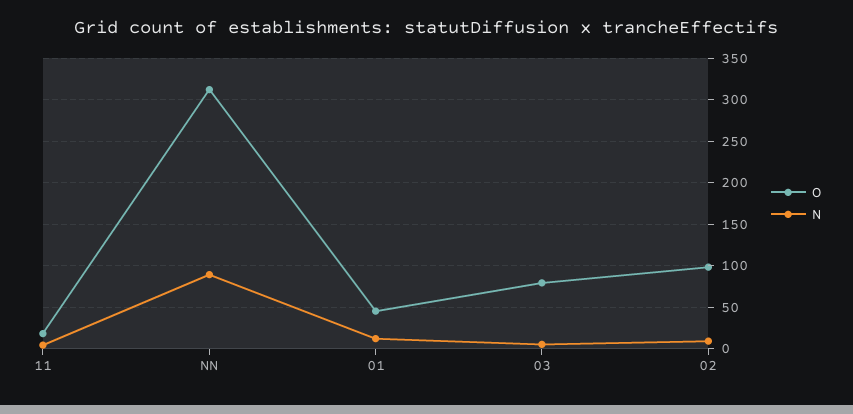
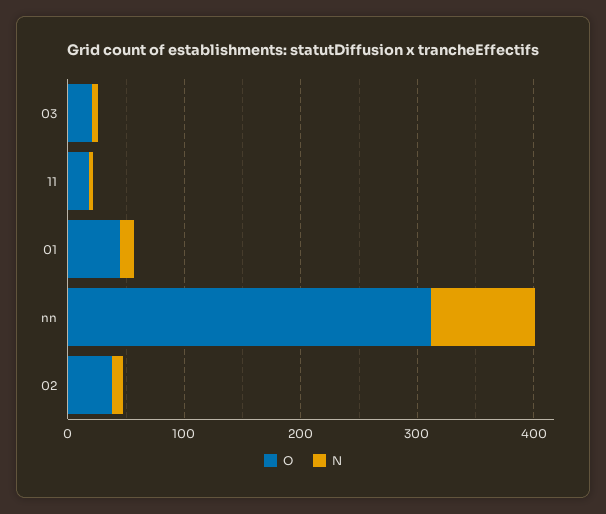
  {
    "O": {
      "11": 20,
      "NN": 310,
      "01": 50,
-     "03": 80,
+     "03": 20,
-     "02": 100
+     "02": 40
    },
    "N": {
      "11": 0,
      "NN": 90,
      "01": 10,
      "03": 10,
      "02": 10
    }
  }

